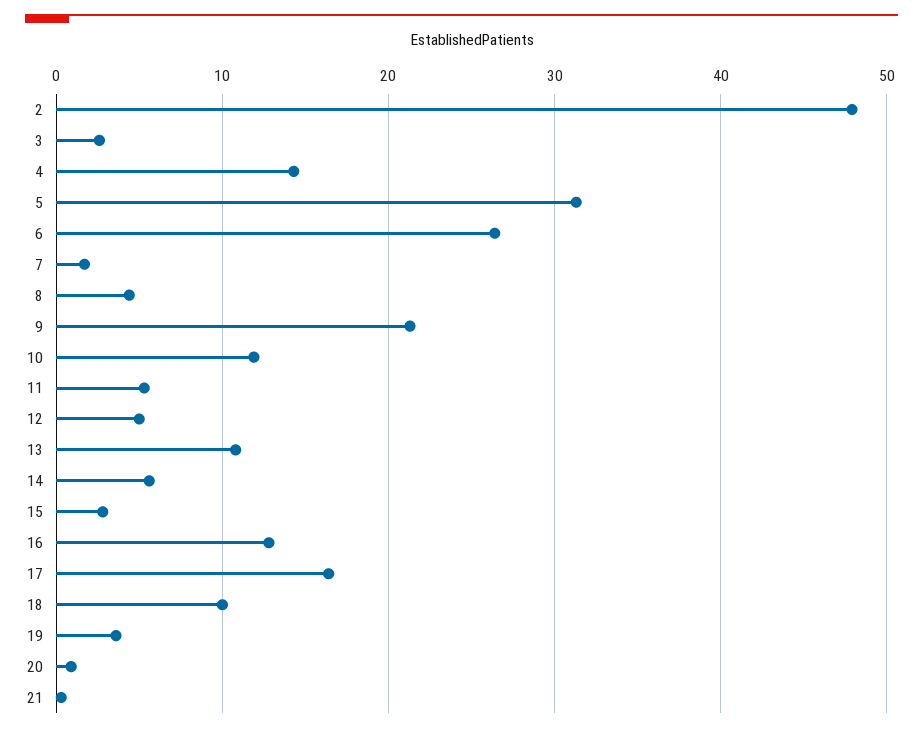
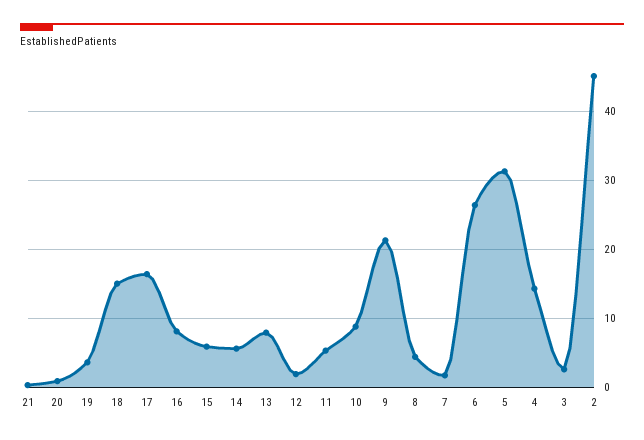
  {
-   "2": 48,
+   "2": 45,
    "3": 3,
    "4": 14,
    "5": 31,
    "6": 26,
    "7": 2,
    "8": 4,
    "9": 21,
-   "10": 12,
+   "10": 9,
    "11": 5,
-   "12": 5,
+   "12": 2,
-   "13": 11,
+   "13": 8,
    "14": 6,
-   "15": 3,
+   "15": 6,
-   "16": 13,
+   "16": 8,
    "17": 16,
-   "18": 10,
+   "18": 15,
    "19": 4,
    "20": 1,
    "21": 0
  }

